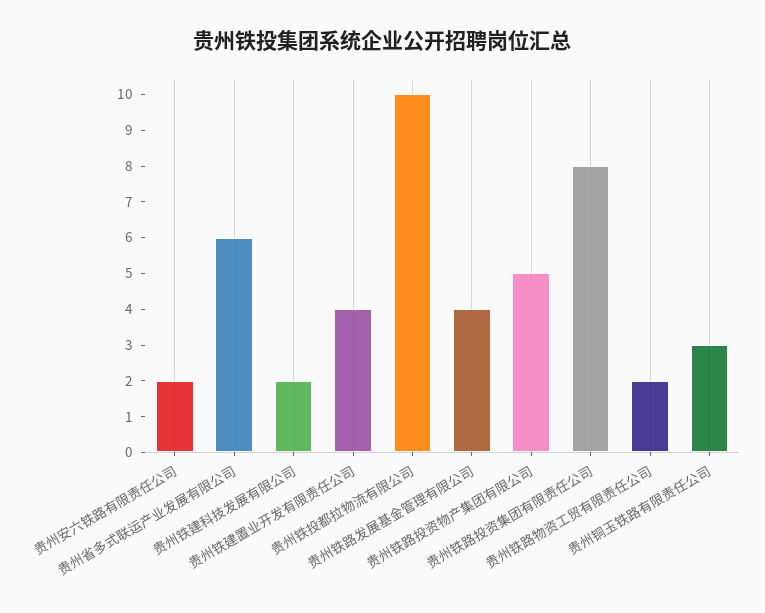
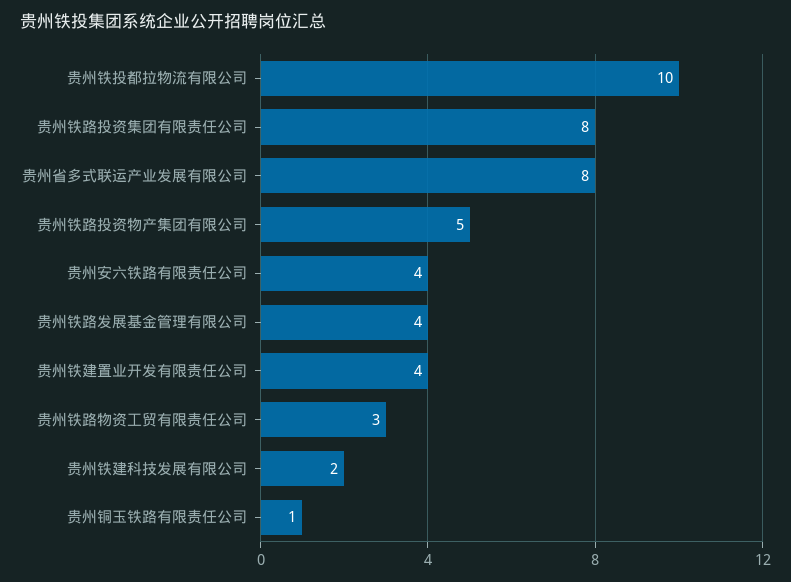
  {
-   "贵州安六铁路有限责任公司": 2,
+   "贵州安六铁路有限责任公司": 4,
-   "贵州省多式联运产业发展有限公司": 6,
+   "贵州省多式联运产业发展有限公司": 8,
    "贵州铁建科技发展有限公司": 2,
    "贵州铁建置业开发有限责任公司": 4,
    "贵州铁投都拉物流有限公司": 10,
    "贵州铁路发展基金管理有限公司": 4,
    "贵州铁路投资物产集团有限公司": 5,
    "贵州铁路投资集团有限责任公司": 8,
-   "贵州铁路物资工贸有限责任公司": 2,
+   "贵州铁路物资工贸有限责任公司": 3,
-   "贵州铜玉铁路有限责任公司": 3
+   "贵州铜玉铁路有限责任公司": 1
  }

